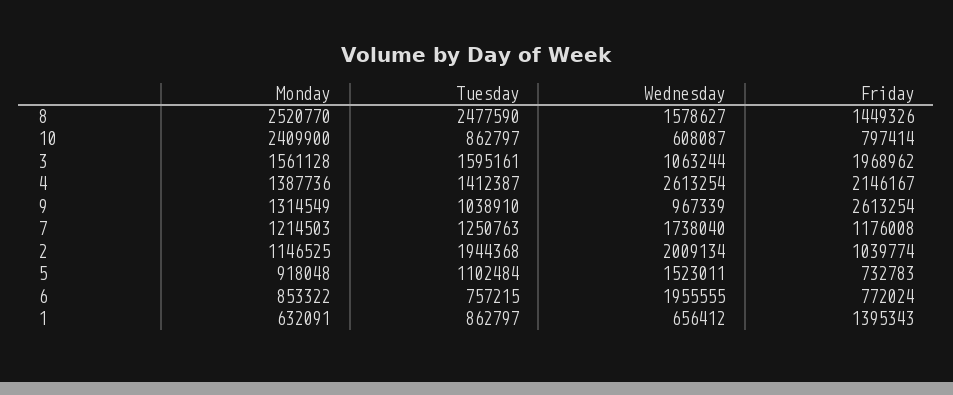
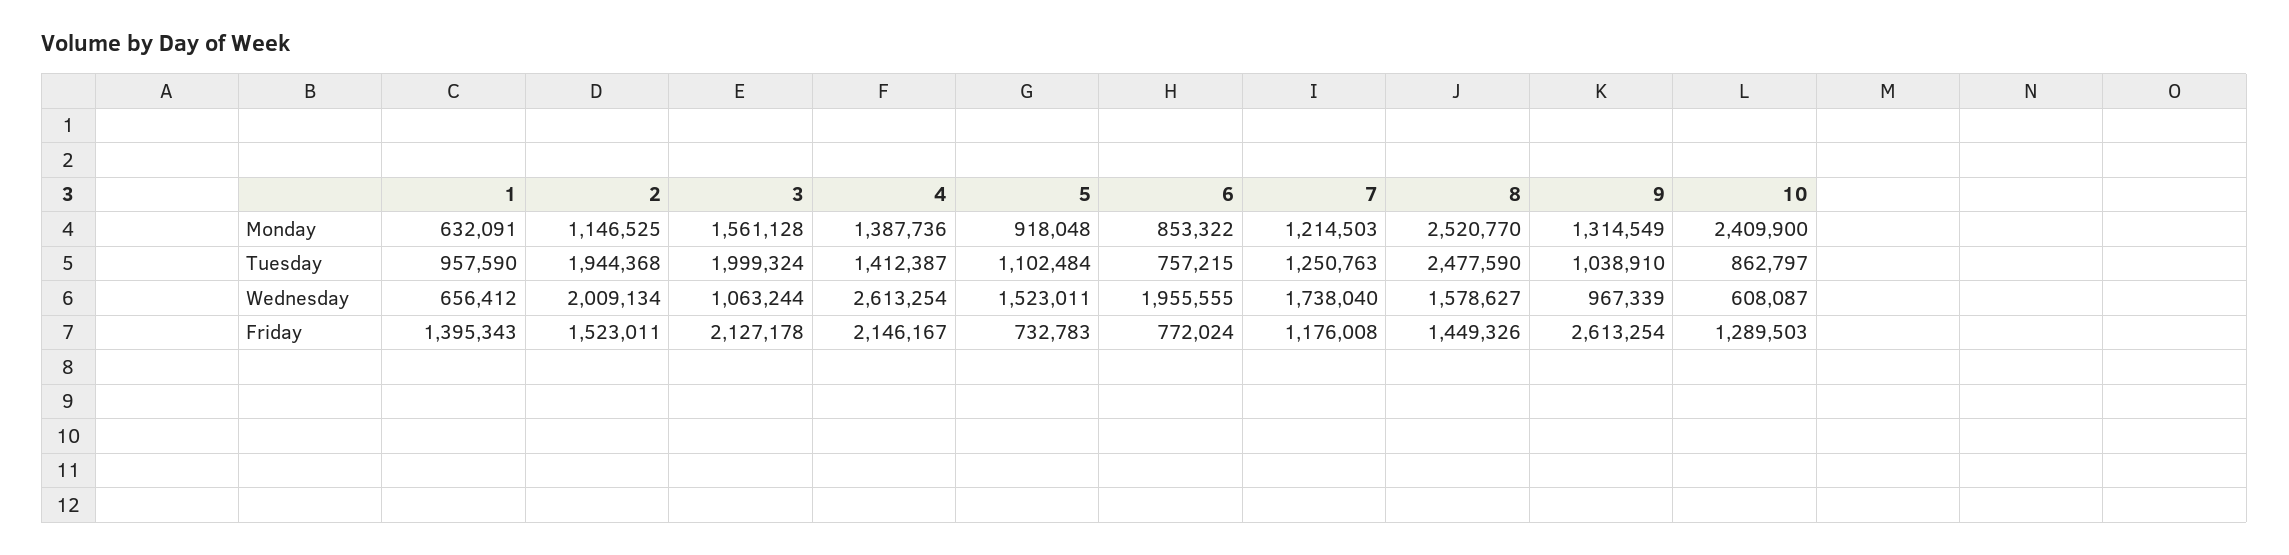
  {
    "Monday": {
      "8": 2520770,
      "10": 2409900,
      "3": 1561128,
      "4": 1387736,
      "9": 1314549,
      "7": 1214503,
      "2": 1146525,
      "5": 918048,
      "6": 853322,
      "1": 632091
    },
    "Tuesday": {
      "8": 2477590,
      "10": 862797,
-     "3": 1595161,
+     "3": 1999324,
      "4": 1412387,
      "9": 1038910,
      "7": 1250763,
      "2": 1944368,
      "5": 1102484,
      "6": 757215,
-     "1": 862797
+     "1": 957590
    },
    "Wednesday": {
      "8": 1578627,
      "10": 608087,
      "3": 1063244,
      "4": 2613254,
      "9": 967339,
      "7": 1738040,
      "2": 2009134,
      "5": 1523011,
      "6": 1955555,
      "1": 656412
    },
    "Friday": {
      "8": 1449326,
-     "10": 797414,
+     "10": 1289503,
-     "3": 1968962,
+     "3": 2127178,
      "4": 2146167,
      "9": 2613254,
      "7": 1176008,
-     "2": 1039774,
+     "2": 1523011,
      "5": 732783,
      "6": 772024,
      "1": 1395343
    }
  }

